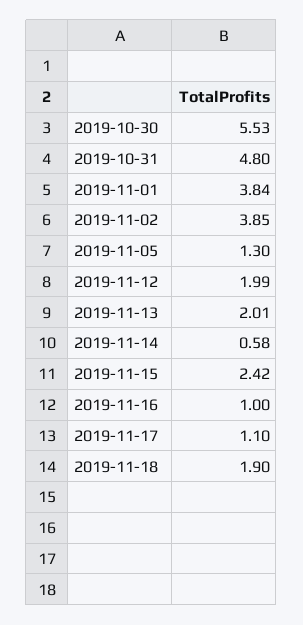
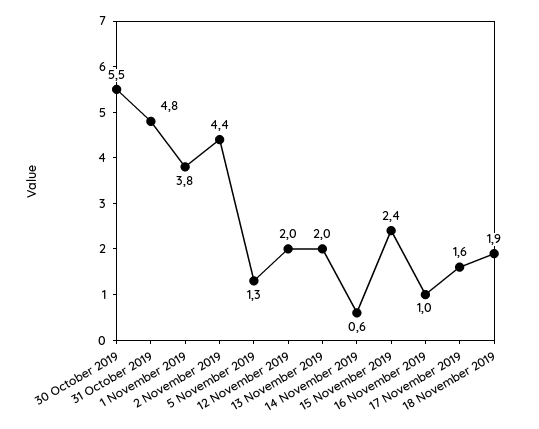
  {
    "2019-10-30": 5.53,
    "2019-10-31": 4.8,
    "2019-11-01": 3.84,
-   "2019-11-02": 3.85,
+   "2019-11-02": 4.4,
    "2019-11-05": 1.3,
    "2019-11-12": 1.99,
    "2019-11-13": 2.01,
    "2019-11-14": 0.58,
    "2019-11-15": 2.42,
    "2019-11-16": 1,
-   "2019-11-17": 1.1,
+   "2019-11-17": 1.6,
    "2019-11-18": 1.9
  }

